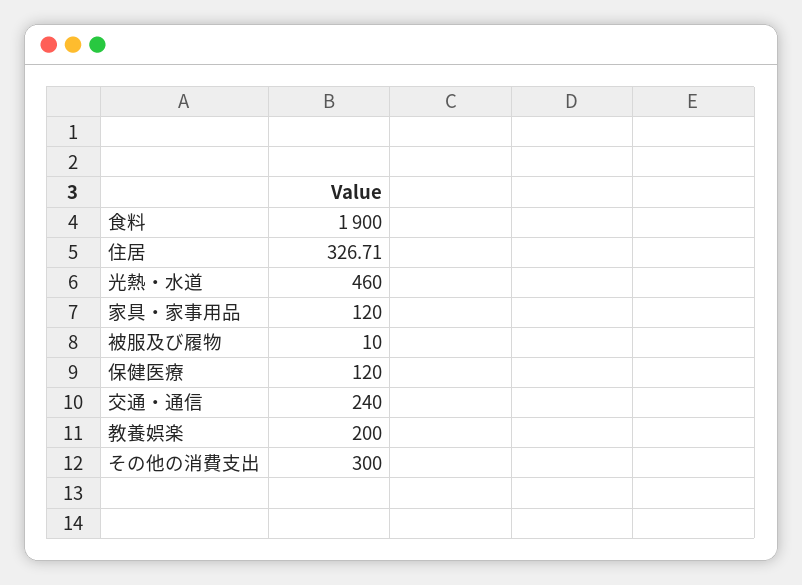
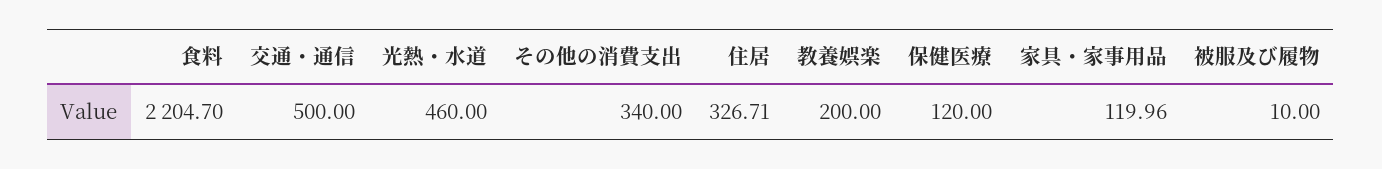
  {
-   "食料": 1900,
+   "食料": 2204.7,
    "住居": 326.71,
    "光熱・水道": 460,
-   "家具・家事用品": 120,
+   "家具・家事用品": 119.96,
    "被服及び履物": 10,
    "保健医療": 120,
-   "交通・通信": 240,
+   "交通・通信": 500,
    "教養娯楽": 200,
-   "その他の消費支出": 300
+   "その他の消費支出": 340
  }

